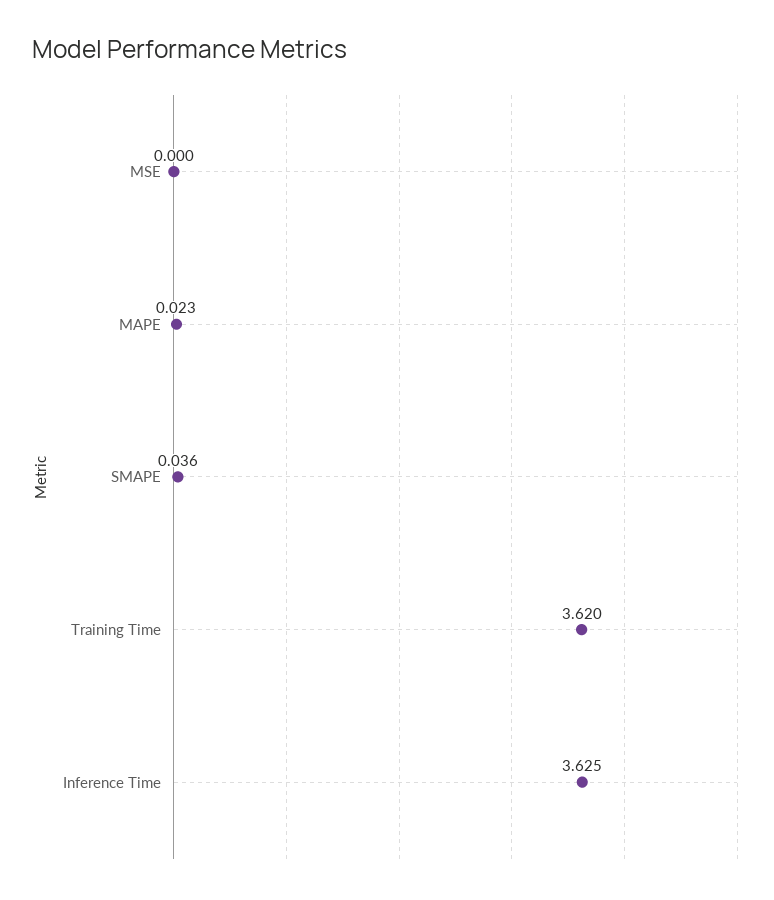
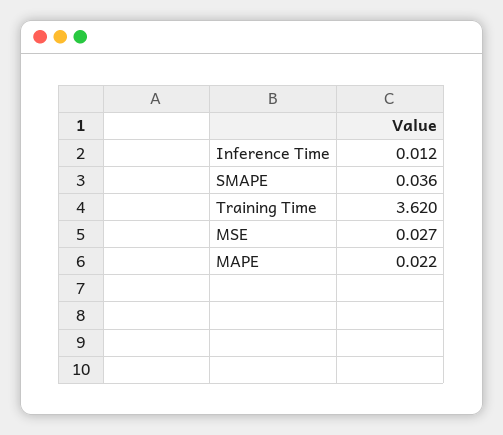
  {
-   "MSE": 0,
+   "MSE": 0.027,
-   "MAPE": 0.023,
+   "MAPE": 0.022,
    "SMAPE": 0.036,
    "Training Time": 3.62,
-   "Inference Time": 3.625
+   "Inference Time": 0.012
  }

